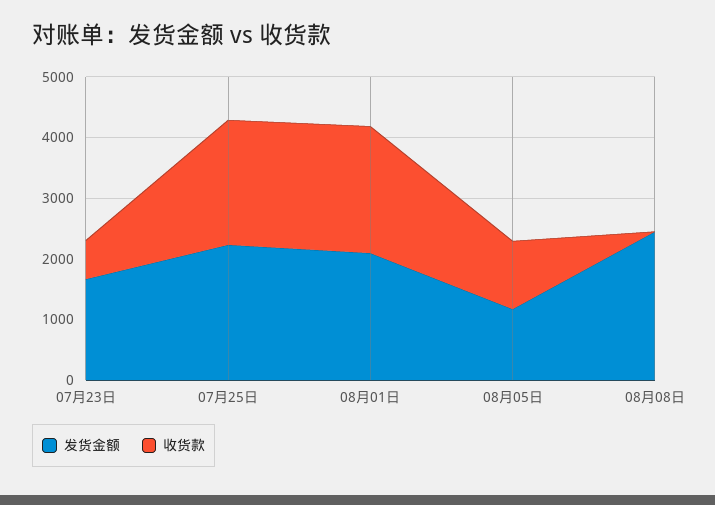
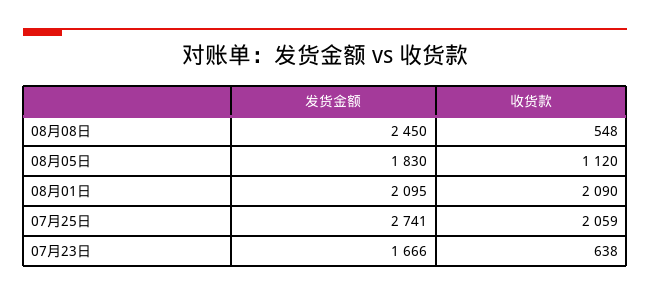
  {
    "发货金额": {
      "07月23日": 1666,
-     "07月25日": 2200,
+     "07月25日": 2741,
      "08月01日": 2095,
-     "08月05日": 1200,
+     "08月05日": 1830,
      "08月08日": 2450
    },
    "收货款": {
      "07月23日": 638,
      "07月25日": 2059,
      "08月01日": 2090,
      "08月05日": 1120,
-     "08月08日": 0
+     "08月08日": 548
    }
  }

